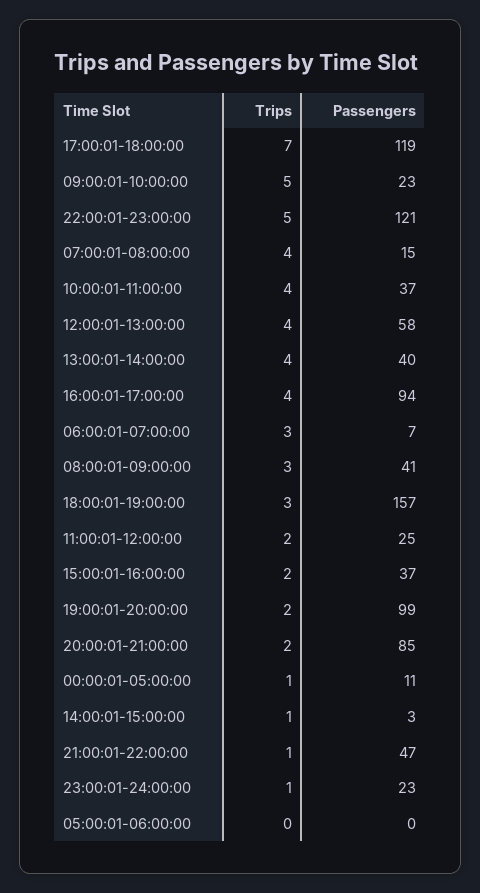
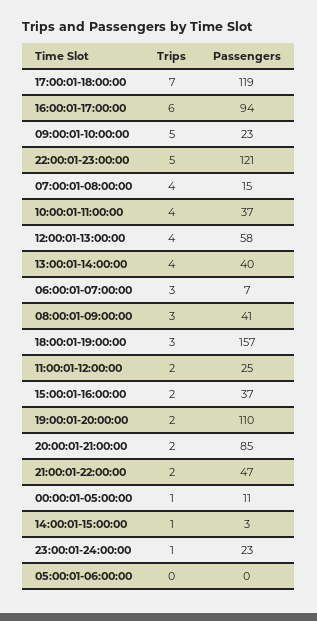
  {
    "Trips": {
      "17:00:01-18:00:00": 7,
      "09:00:01-10:00:00": 5,
      "22:00:01-23:00:00": 5,
      "07:00:01-08:00:00": 4,
      "10:00:01-11:00:00": 4,
      "12:00:01-13:00:00": 4,
      "13:00:01-14:00:00": 4,
-     "16:00:01-17:00:00": 4,
+     "16:00:01-17:00:00": 6,
      "06:00:01-07:00:00": 3,
      "08:00:01-09:00:00": 3,
      "18:00:01-19:00:00": 3,
      "11:00:01-12:00:00": 2,
      "15:00:01-16:00:00": 2,
      "19:00:01-20:00:00": 2,
      "20:00:01-21:00:00": 2,
      "00:00:01-05:00:00": 1,
      "14:00:01-15:00:00": 1,
-     "21:00:01-22:00:00": 1,
+     "21:00:01-22:00:00": 2,
      "23:00:01-24:00:00": 1,
      "05:00:01-06:00:00": 0
    },
    "Passengers": {
      "17:00:01-18:00:00": 119,
      "09:00:01-10:00:00": 23,
      "22:00:01-23:00:00": 121,
      "07:00:01-08:00:00": 15,
      "10:00:01-11:00:00": 37,
      "12:00:01-13:00:00": 58,
      "13:00:01-14:00:00": 40,
      "16:00:01-17:00:00": 94,
      "06:00:01-07:00:00": 7,
      "08:00:01-09:00:00": 41,
      "18:00:01-19:00:00": 157,
      "11:00:01-12:00:00": 25,
      "15:00:01-16:00:00": 37,
-     "19:00:01-20:00:00": 99,
+     "19:00:01-20:00:00": 110,
      "20:00:01-21:00:00": 85,
      "00:00:01-05:00:00": 11,
      "14:00:01-15:00:00": 3,
      "21:00:01-22:00:00": 47,
      "23:00:01-24:00:00": 23,
      "05:00:01-06:00:00": 0
    }
  }

